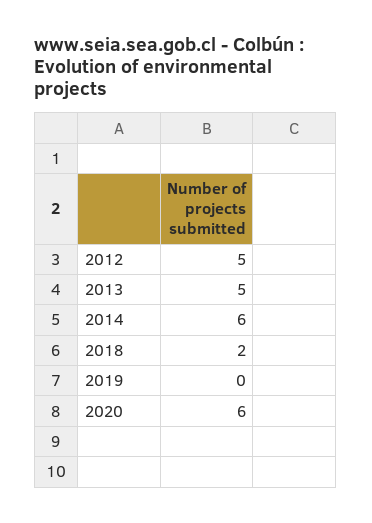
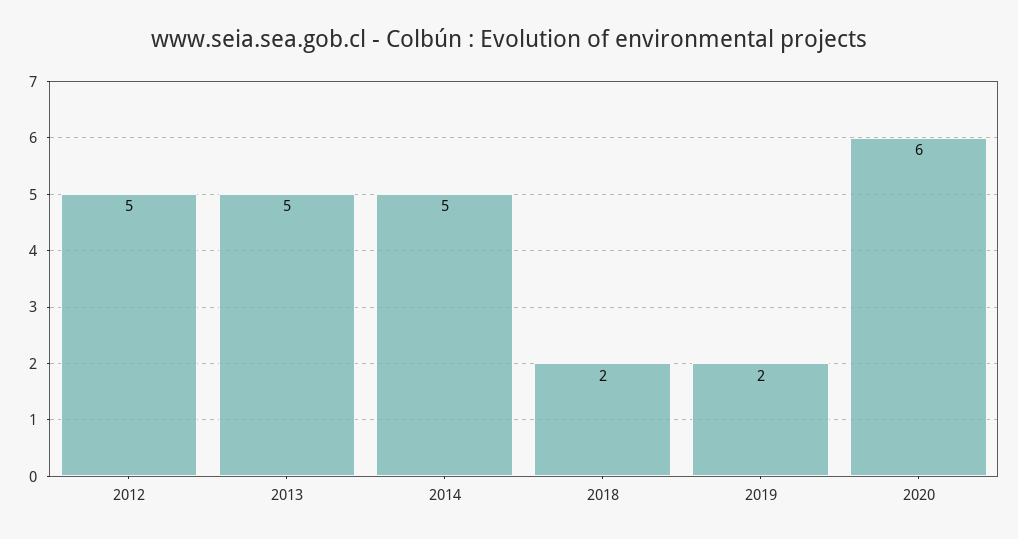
  {
    "2012": 5,
    "2013": 5,
-   "2014": 6,
+   "2014": 5,
    "2018": 2,
-   "2019": 0,
+   "2019": 2,
    "2020": 6
  }

